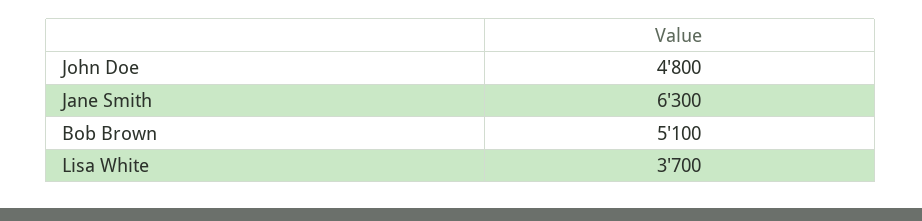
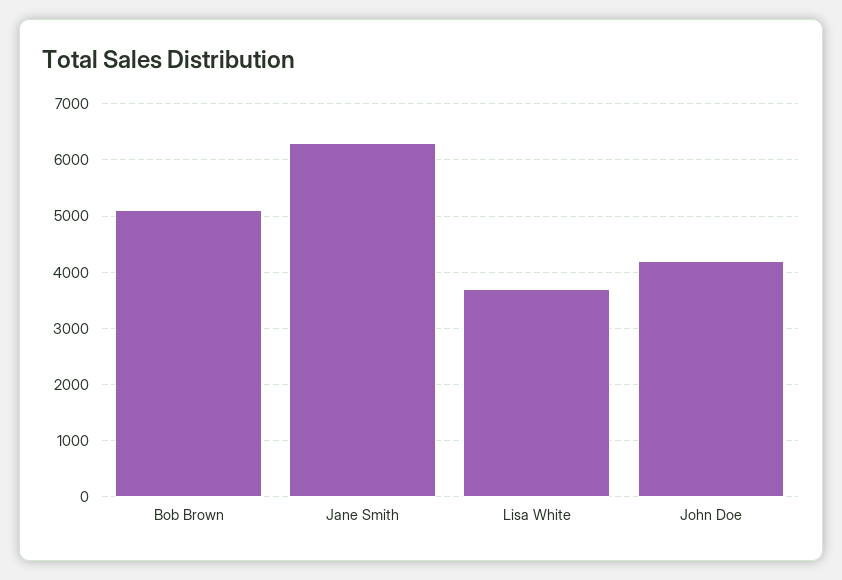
  {
-   "John Doe": 4800,
+   "John Doe": 4200,
    "Jane Smith": 6300,
    "Bob Brown": 5100,
    "Lisa White": 3700
  }

